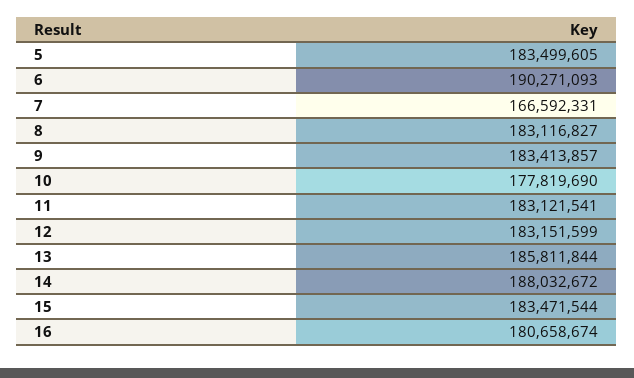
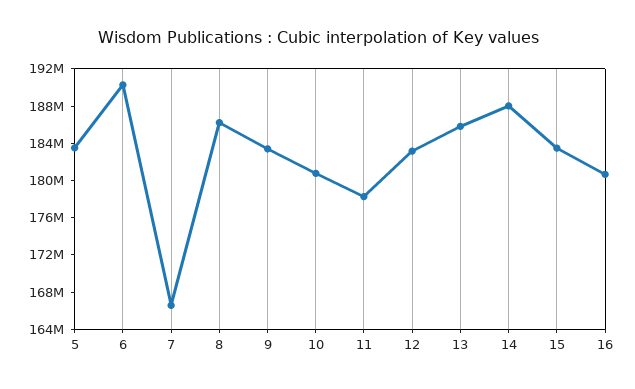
  {
    "5": 183499605,
    "6": 190271093,
    "7": 166592331,
-   "8": 183116827,
+   "8": 186000000,
    "9": 183413857,
-   "10": 177819690,
+   "10": 181000000,
-   "11": 183121541,
+   "11": 178000000,
    "12": 183151599,
    "13": 185811844,
    "14": 188032672,
    "15": 183471544,
    "16": 180658674
  }

